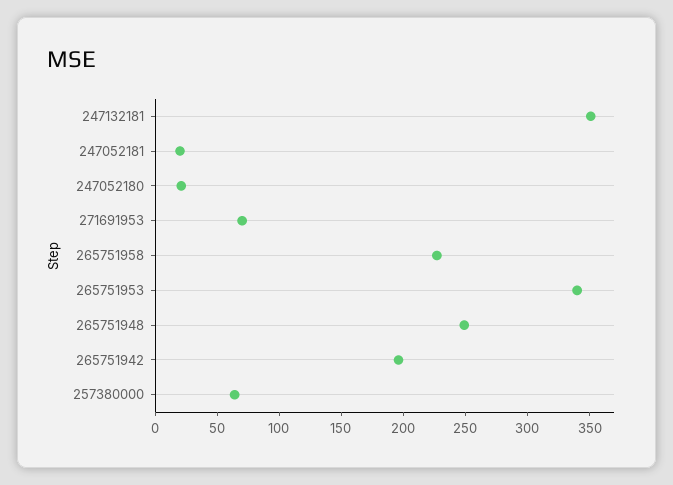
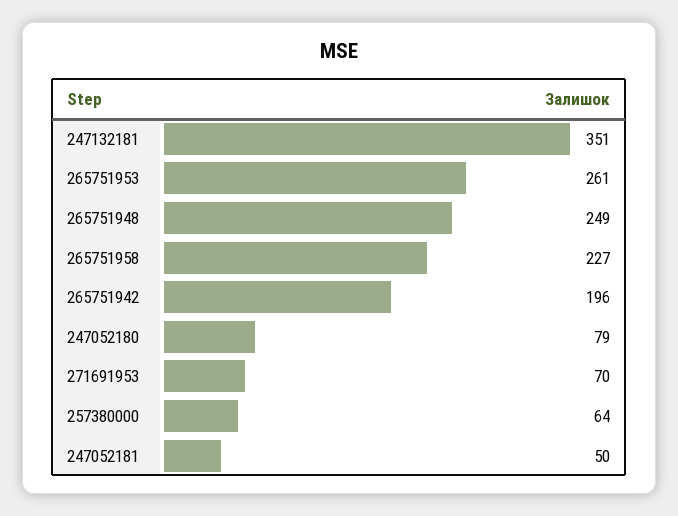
  {
    "247132181": 351,
-   "247052181": 20,
+   "247052181": 50,
-   "247052180": 20,
+   "247052180": 79,
    "271691953": 70,
    "265751958": 227,
-   "265751953": 340,
+   "265751953": 261,
    "265751948": 249,
    "265751942": 196,
    "257380000": 64
  }

